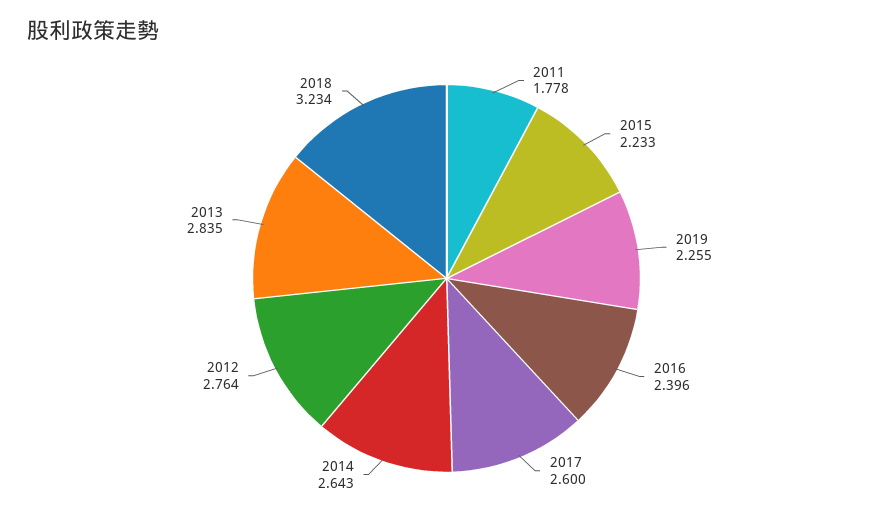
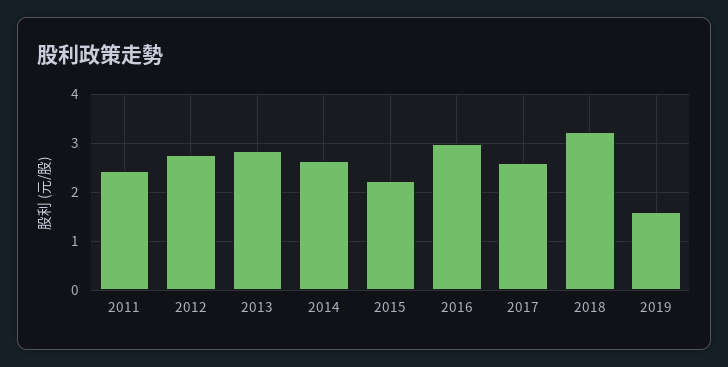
  {
-   "2011": 1.778,
+   "2011": 2.4,
    "2015": 2.233,
-   "2019": 2.255,
+   "2019": 1.6,
-   "2016": 2.396,
+   "2016": 3,
    "2017": 2.6,
    "2014": 2.643,
    "2012": 2.764,
    "2013": 2.835,
    "2018": 3.234
  }

